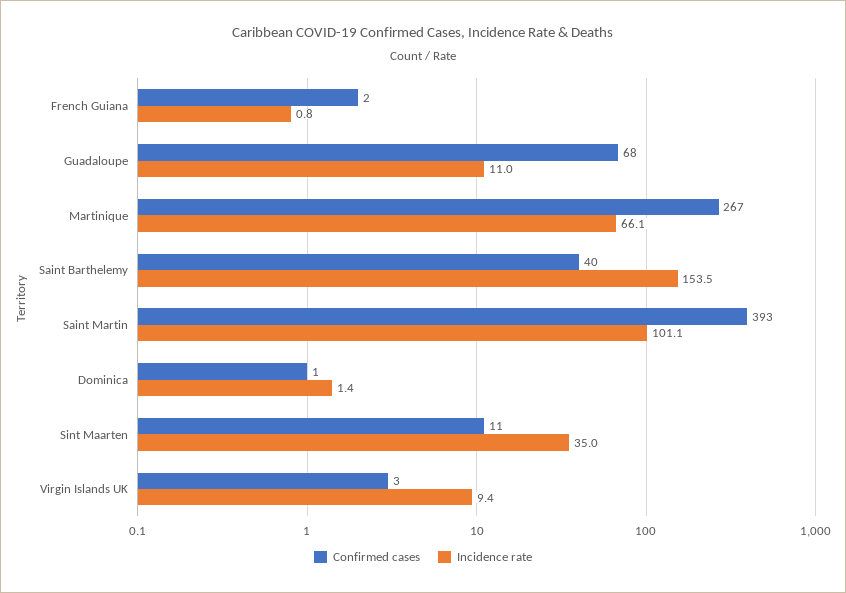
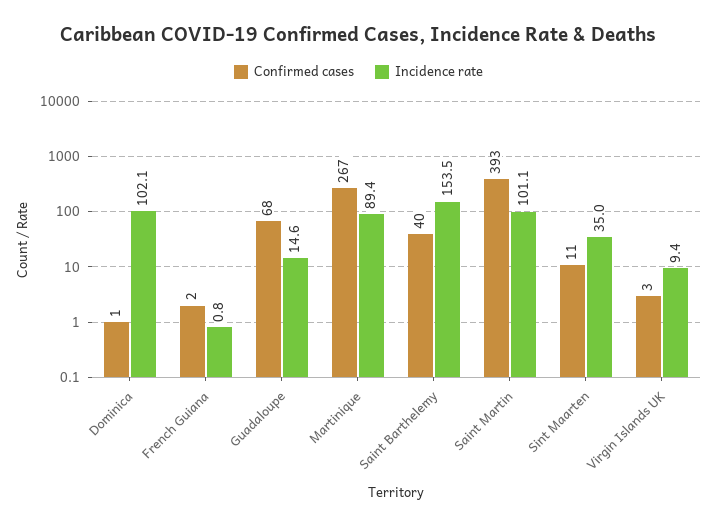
  {
    "Confirmed cases": {
      "French Guiana": 2,
      "Guadaloupe": 68,
      "Martinique": 267,
      "Saint Barthelemy": 40,
      "Saint Martin": 393,
      "Dominica": 1,
      "Sint Maarten": 11,
      "Virgin Islands UK": 3
    },
    "Incidence rate": {
      "French Guiana": 0.8,
-     "Guadaloupe": 11,
+     "Guadaloupe": 14.6,
-     "Martinique": 66.1,
+     "Martinique": 89.4,
      "Saint Barthelemy": 153.5,
      "Saint Martin": 101.1,
-     "Dominica": 1.4,
+     "Dominica": 102.1,
      "Sint Maarten": 35,
      "Virgin Islands UK": 9.4
    }
  }

